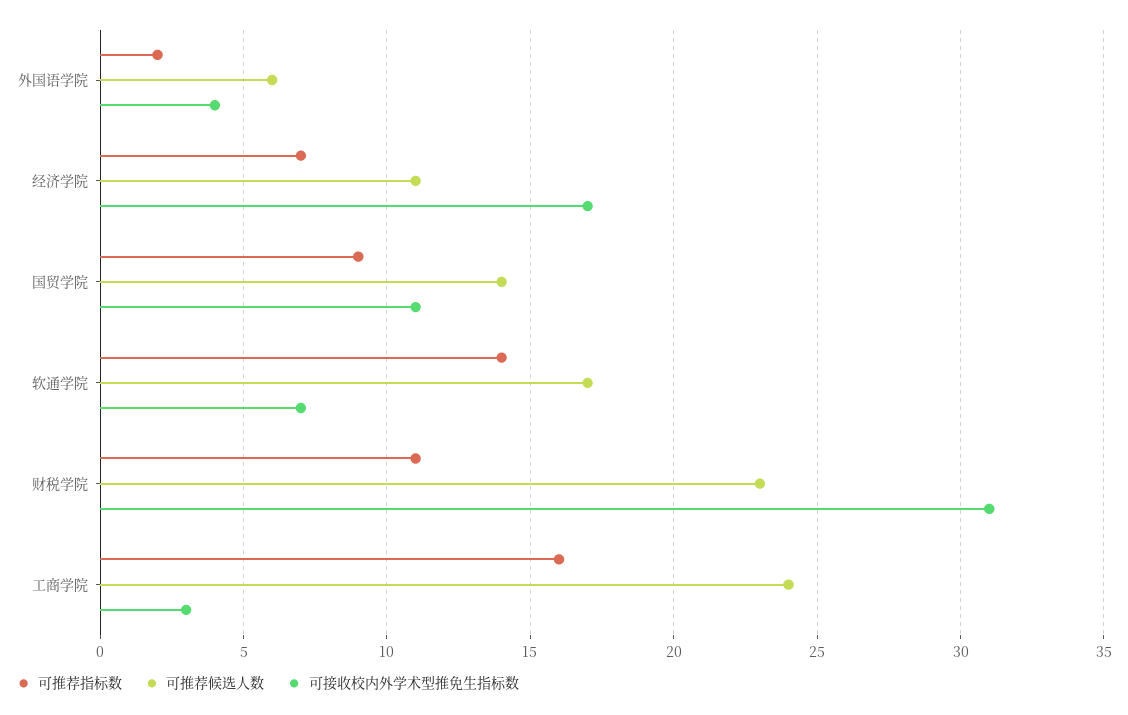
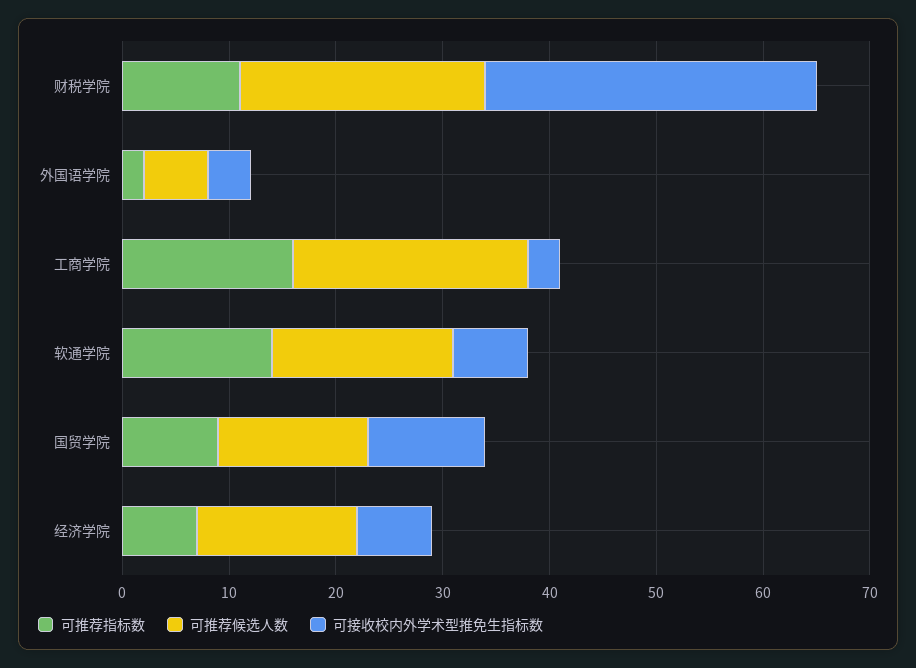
  {
    "可推荐指标数": {
      "外国语学院": 2,
      "经济学院": 7,
      "国贸学院": 9,
      "软通学院": 14,
      "财税学院": 11,
      "工商学院": 16
    },
    "可推荐候选人数": {
      "外国语学院": 6,
-     "经济学院": 11,
+     "经济学院": 15,
      "国贸学院": 14,
      "软通学院": 17,
      "财税学院": 23,
-     "工商学院": 24
+     "工商学院": 22
    },
    "可接收校内外学术型推免生指标数": {
      "外国语学院": 4,
-     "经济学院": 17,
+     "经济学院": 7,
      "国贸学院": 11,
      "软通学院": 7,
      "财税学院": 31,
      "工商学院": 3
    }
  }

